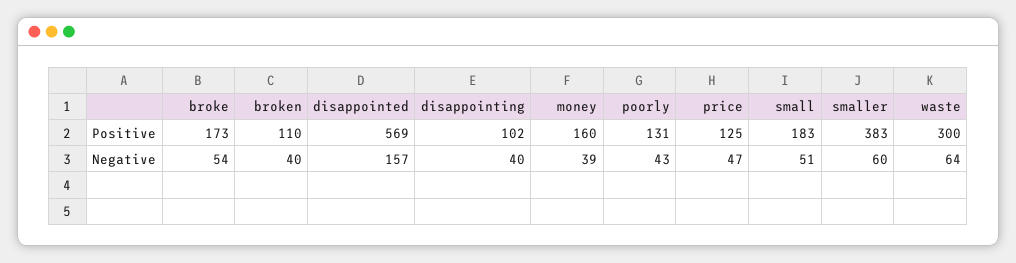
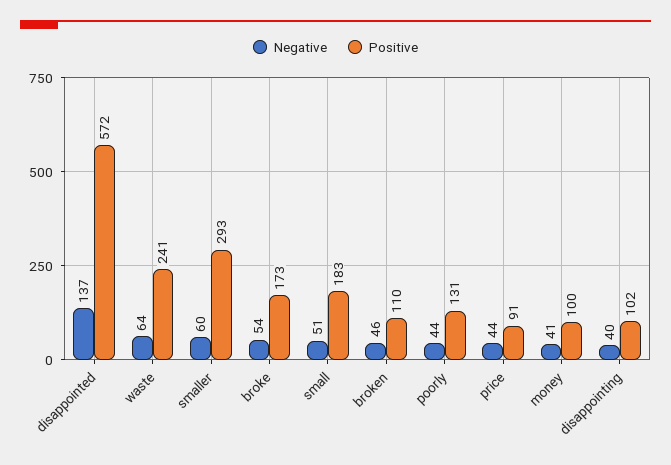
  {
    "Positive": {
      "broke": 173,
      "broken": 110,
-     "disappointed": 569,
+     "disappointed": 572,
      "disappointing": 102,
-     "money": 160,
+     "money": 100,
      "poorly": 131,
-     "price": 125,
+     "price": 91,
      "small": 183,
-     "smaller": 383,
+     "smaller": 293,
-     "waste": 300
+     "waste": 241
    },
    "Negative": {
      "broke": 54,
-     "broken": 40,
+     "broken": 46,
-     "disappointed": 157,
+     "disappointed": 137,
      "disappointing": 40,
-     "money": 39,
+     "money": 41,
-     "poorly": 43,
+     "poorly": 44,
-     "price": 47,
+     "price": 44,
      "small": 51,
      "smaller": 60,
      "waste": 64
    }
  }

